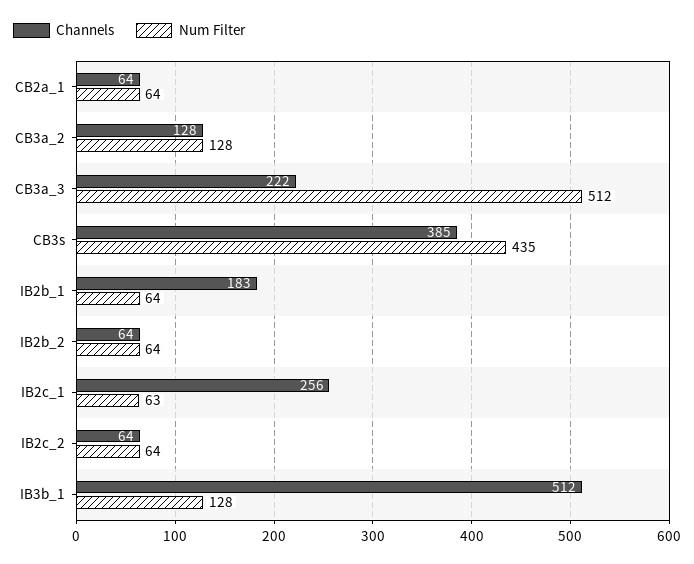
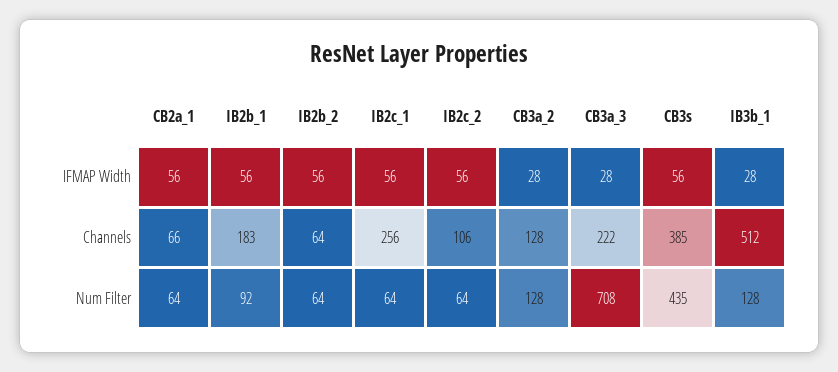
  {
    "Channels": {
-     "CB2a_1": 64,
+     "CB2a_1": 66,
      "CB3a_2": 128,
      "CB3a_3": 222,
      "CB3s": 385,
      "IB2b_1": 183,
      "IB2b_2": 64,
      "IB2c_1": 256,
-     "IB2c_2": 64,
+     "IB2c_2": 106,
      "IB3b_1": 512
    },
    "Num Filter": {
      "CB2a_1": 64,
      "CB3a_2": 128,
-     "CB3a_3": 512,
+     "CB3a_3": 708,
      "CB3s": 435,
-     "IB2b_1": 64,
+     "IB2b_1": 92,
      "IB2b_2": 64,
-     "IB2c_1": 63,
+     "IB2c_1": 64,
      "IB2c_2": 64,
      "IB3b_1": 128
-   }
+   },
+   "IFMAP Width": {
+     "CB2a_1": 56,
+     "IB2b_1": 56,
+     "IB2b_2": 56,
+     "IB2c_1": 56,
+     "IB2c_2": 56,
+     "CB3a_2": 28,
+     "CB3a_3": 28,
+     "CB3s": 56,
+     "IB3b_1": 28
+   }
  }

